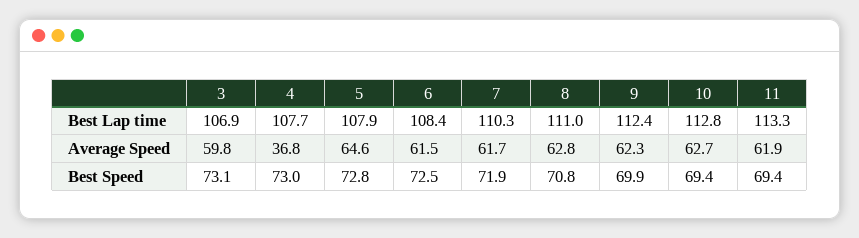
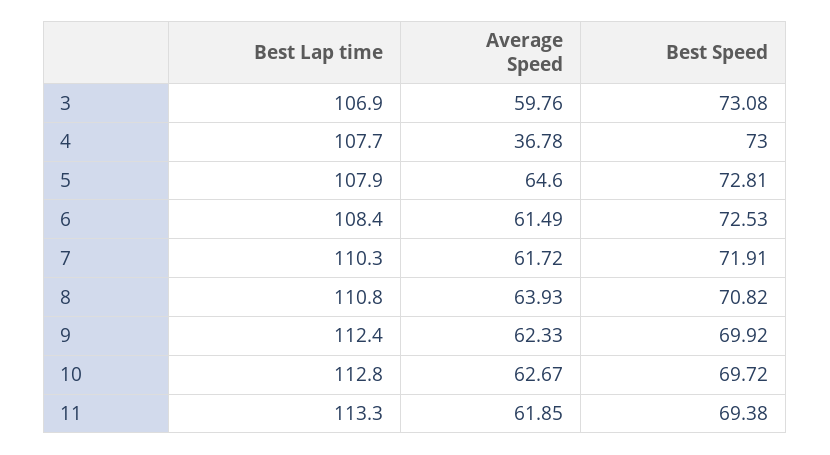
  {
    "3": {
      "Best Lap time": 106.9,
      "Average Speed": 59.76,
      "Best Speed": 73.08
    },
    "4": {
      "Best Lap time": 107.7,
      "Average Speed": 36.78,
      "Best Speed": 73
    },
    "5": {
      "Best Lap time": 107.9,
      "Average Speed": 64.6,
      "Best Speed": 72.81
    },
    "6": {
      "Best Lap time": 108.4,
      "Average Speed": 61.49,
      "Best Speed": 72.53
    },
    "7": {
      "Best Lap time": 110.3,
      "Average Speed": 61.72,
      "Best Speed": 71.91
    },
    "8": {
-     "Best Lap time": 111,
+     "Best Lap time": 110.8,
-     "Average Speed": 62.8,
+     "Average Speed": 63.93,
      "Best Speed": 70.82
    },
    "9": {
      "Best Lap time": 112.4,
      "Average Speed": 62.33,
      "Best Speed": 69.92
    },
    "10": {
      "Best Lap time": 112.8,
      "Average Speed": 62.67,
-     "Best Speed": 69.4
+     "Best Speed": 69.72
    },
    "11": {
      "Best Lap time": 113.3,
      "Average Speed": 61.85,
      "Best Speed": 69.38
    }
  }

